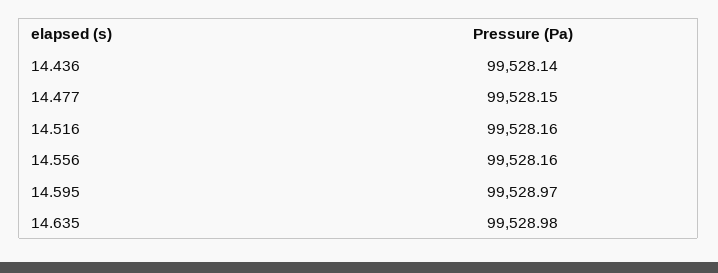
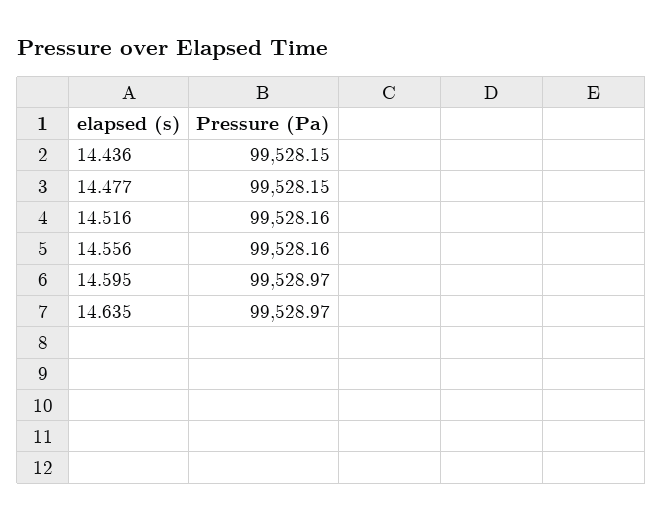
  {
-   "14.436": 99528.14,
+   "14.436": 99528.15,
    "14.477": 99528.15,
    "14.516": 99528.16,
    "14.556": 99528.16,
    "14.595": 99528.97,
-   "14.635": 99528.98
+   "14.635": 99528.97
  }

